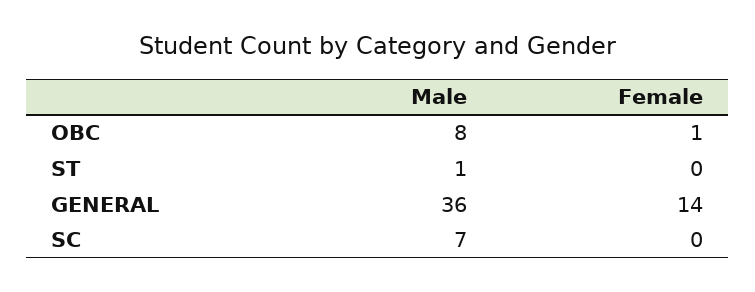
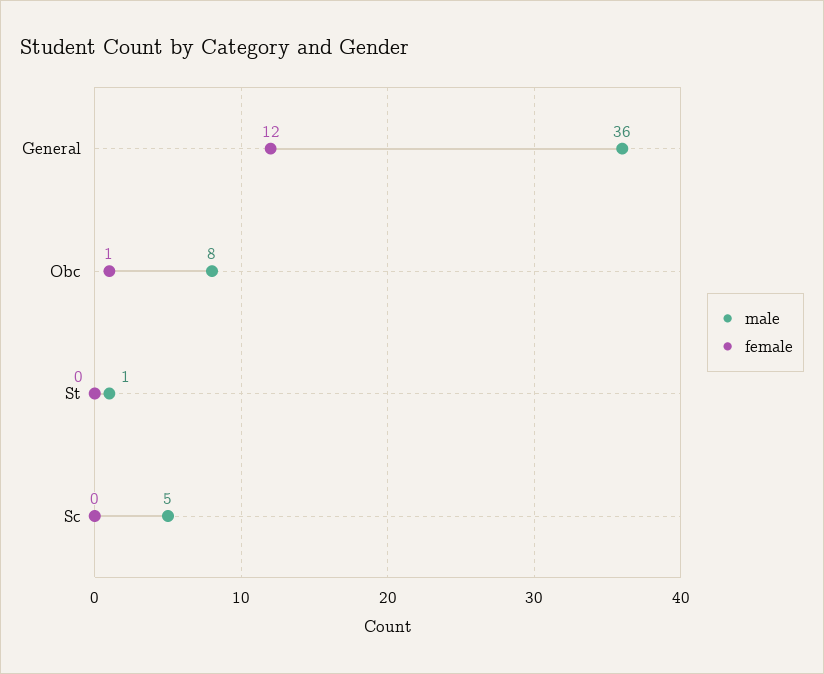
  {
    "Male": {
      "OBC": 8,
      "ST": 1,
      "GENERAL": 36,
-     "SC": 7
+     "SC": 5
    },
    "Female": {
      "OBC": 1,
      "ST": 0,
-     "GENERAL": 14,
+     "GENERAL": 12,
      "SC": 0
    }
  }

